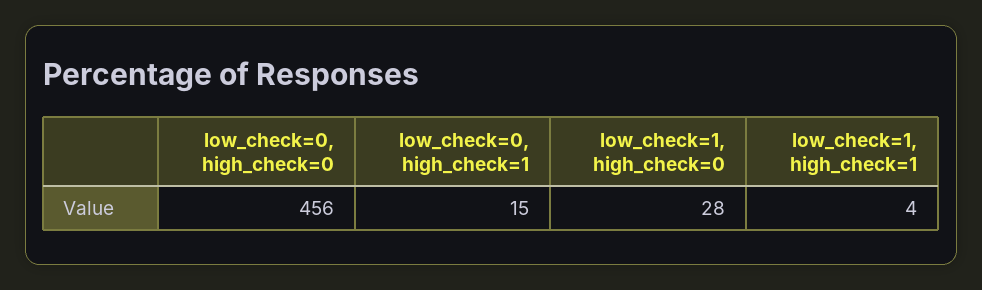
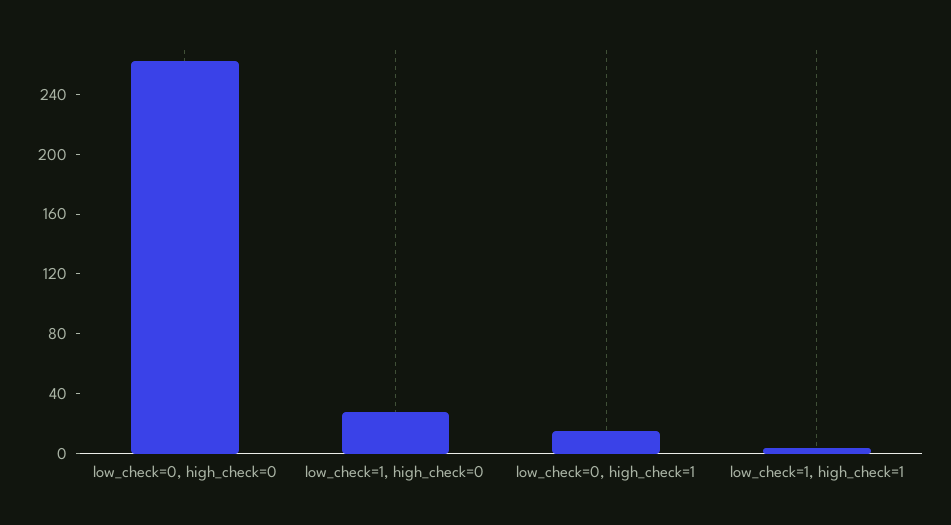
  {
-   "low_check=0, high_check=0": 456,
+   "low_check=0, high_check=0": 260,
    "low_check=0, high_check=1": 15,
    "low_check=1, high_check=0": 28,
    "low_check=1, high_check=1": 4
  }

